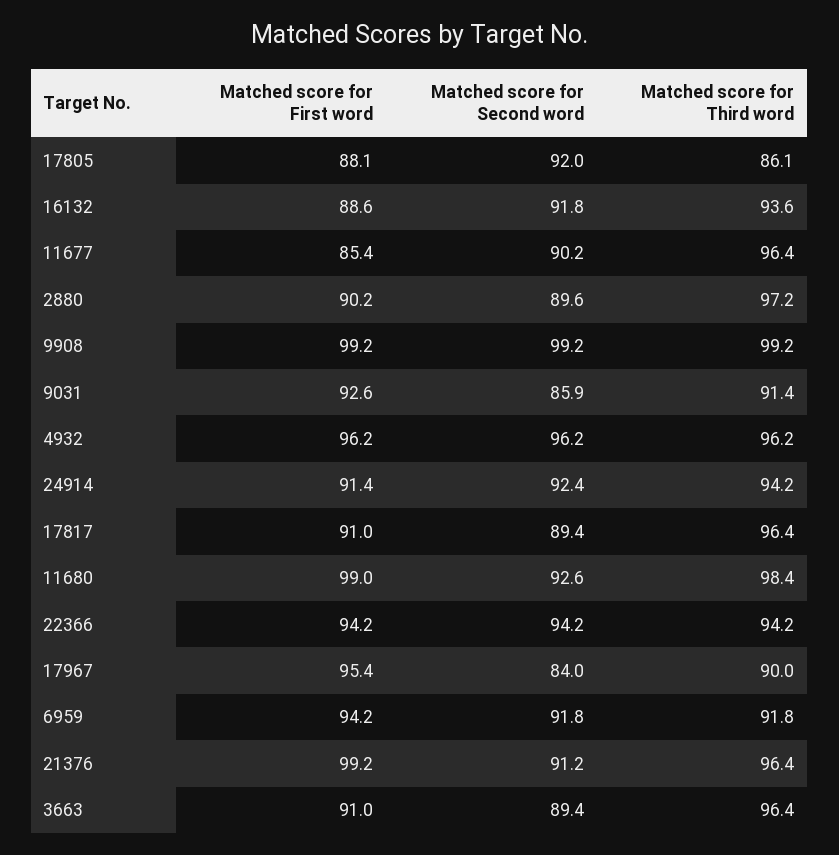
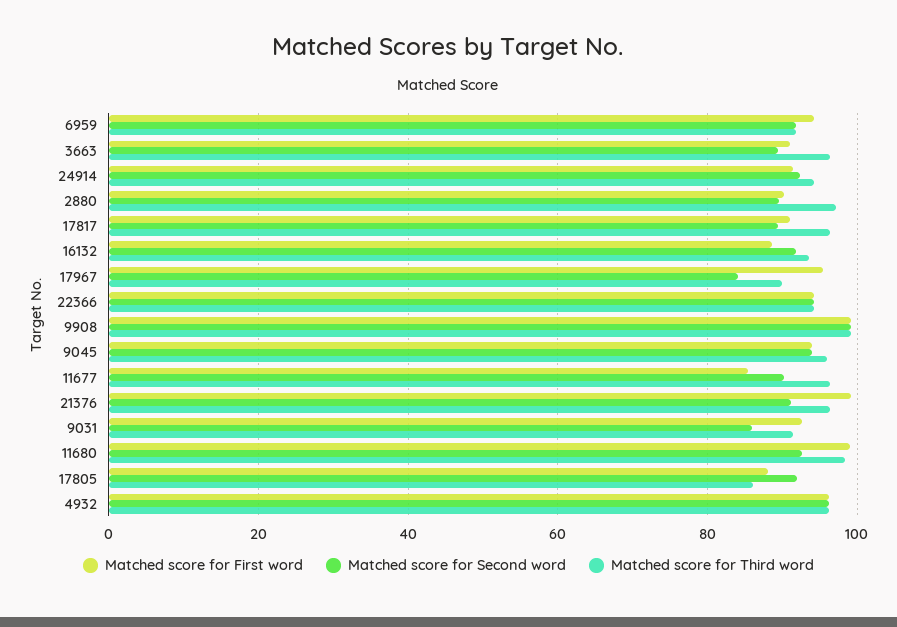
  {
    "Matched score for First word": {
      "17805": 88.1,
      "16132": 88.6,
      "11677": 85.4,
      "2880": 90.2,
      "9908": 99.2,
      "9031": 92.6,
      "4932": 96.2,
      "24914": 91.4,
      "17817": 91,
      "11680": 99,
      "22366": 94.2,
      "17967": 95.4,
      "6959": 94.2,
      "21376": 99.2,
-     "3663": 91
+     "3663": 91,
+     "9045": 94
    },
    "Matched score for Second word": {
      "17805": 92,
      "16132": 91.8,
      "11677": 90.2,
      "2880": 89.6,
      "9908": 99.2,
      "9031": 85.9,
      "4932": 96.2,
      "24914": 92.4,
      "17817": 89.4,
      "11680": 92.6,
      "22366": 94.2,
      "17967": 84,
      "6959": 91.8,
      "21376": 91.2,
-     "3663": 89.4
+     "3663": 89.4,
+     "9045": 94
    },
    "Matched score for Third word": {
      "17805": 86.1,
      "16132": 93.6,
      "11677": 96.4,
      "2880": 97.2,
      "9908": 99.2,
      "9031": 91.4,
      "4932": 96.2,
      "24914": 94.2,
      "17817": 96.4,
      "11680": 98.4,
      "22366": 94.2,
      "17967": 90,
      "6959": 91.8,
      "21376": 96.4,
-     "3663": 96.4
+     "3663": 96.4,
+     "9045": 96
    }
  }

